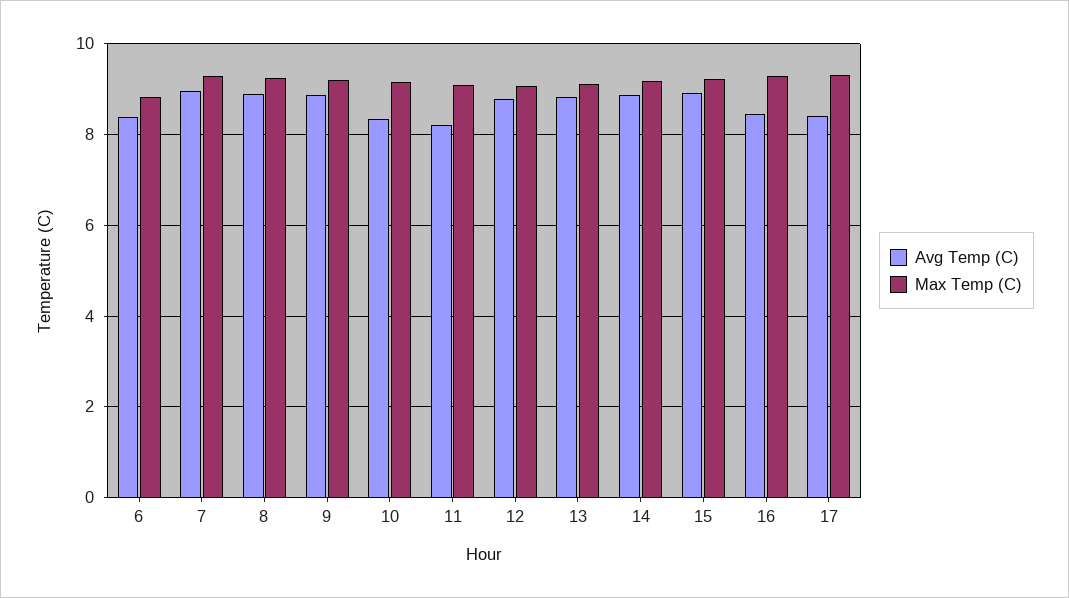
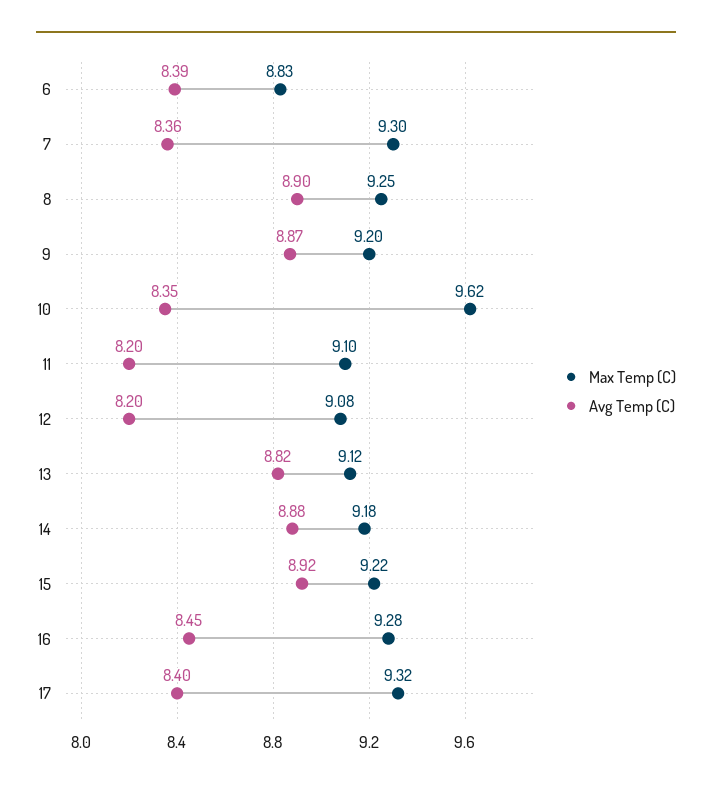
  {
    "Avg Temp (C)": {
      "6": 8.39,
-     "7": 9,
+     "7": 8.36,
      "8": 8.9,
      "9": 8.87,
      "10": 8.35,
      "11": 8.2,
-     "12": 8.8,
+     "12": 8.2,
      "13": 8.82,
      "14": 8.88,
      "15": 8.92,
      "16": 8.45,
      "17": 8.4
    },
    "Max Temp (C)": {
      "6": 8.83,
      "7": 9.3,
      "8": 9.25,
      "9": 9.2,
-     "10": 9.2,
+     "10": 9.62,
      "11": 9.1,
      "12": 9.08,
      "13": 9.12,
      "14": 9.18,
      "15": 9.22,
      "16": 9.28,
      "17": 9.32
    }
  }

